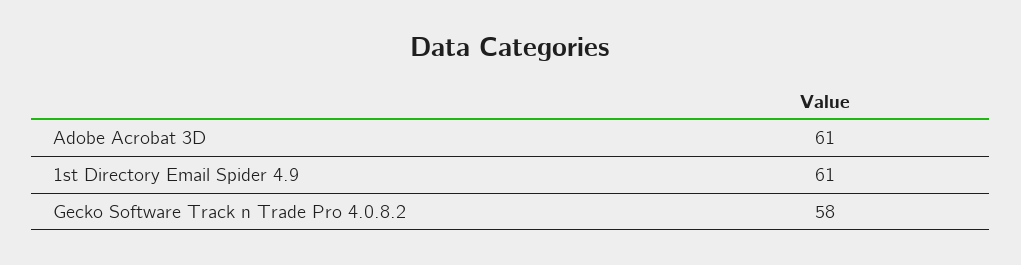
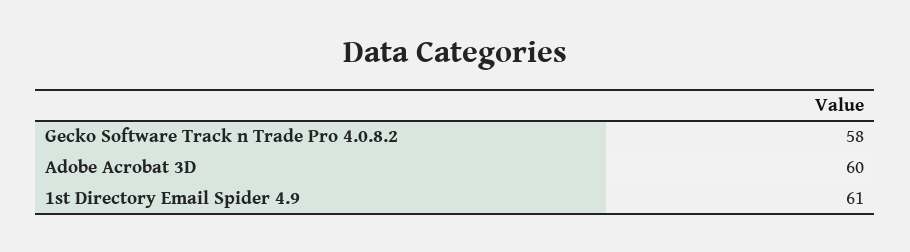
  {
-   "Adobe Acrobat 3D": 61,
+   "Adobe Acrobat 3D": 60,
    "1st Directory Email Spider 4.9": 61,
    "Gecko Software Track n Trade Pro 4.0.8.2": 58
  }

